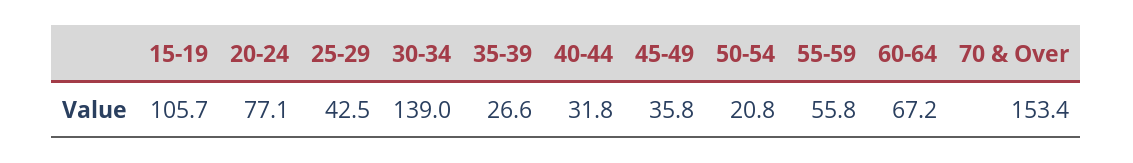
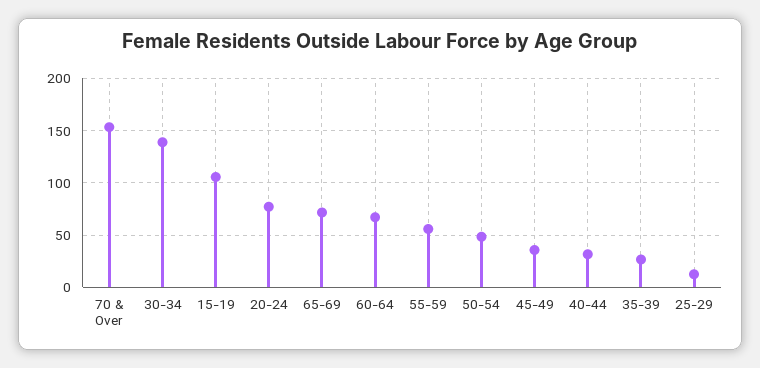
  {
    "15-19": 105.7,
    "20-24": 77.1,
-   "25-29": 42.5,
+   "25-29": 10,
    "30-34": 139,
    "35-39": 26.6,
    "40-44": 31.8,
    "45-49": 35.8,
-   "50-54": 20.8,
+   "50-54": 50,
    "55-59": 55.8,
    "60-64": 67.2,
-   "70 & Over": 153.4
+   "70 & Over": 153.4,
+   "65-69": 70
  }

